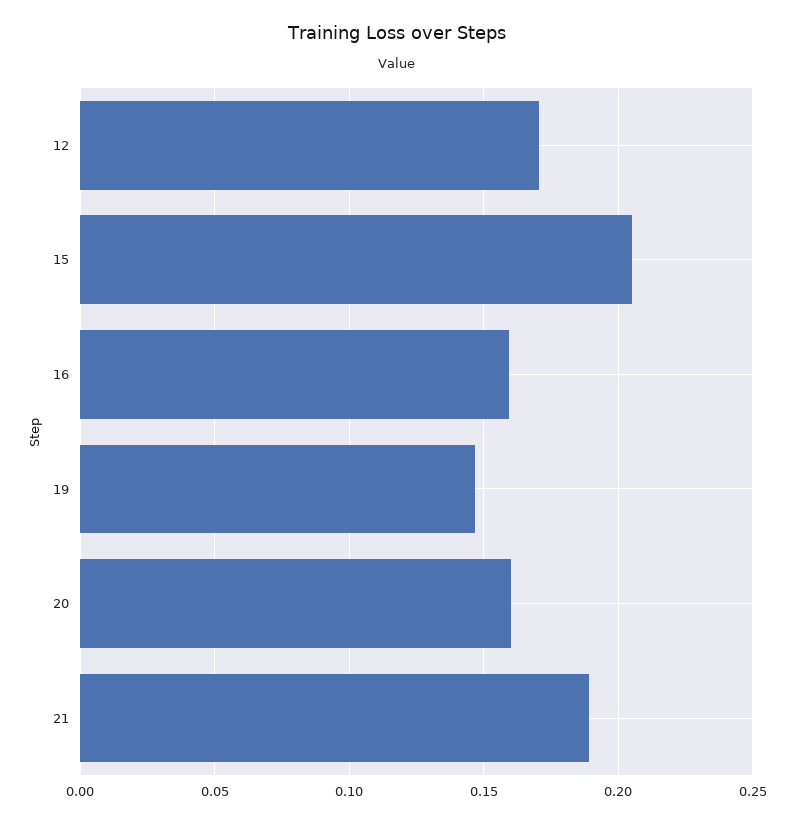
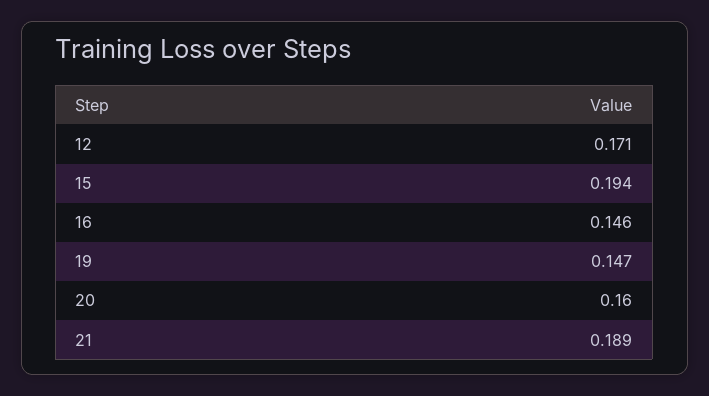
  {
    "12": 0.171,
-   "15": 0.205,
+   "15": 0.194,
-   "16": 0.16,
+   "16": 0.146,
    "19": 0.147,
    "20": 0.16,
    "21": 0.189
  }

